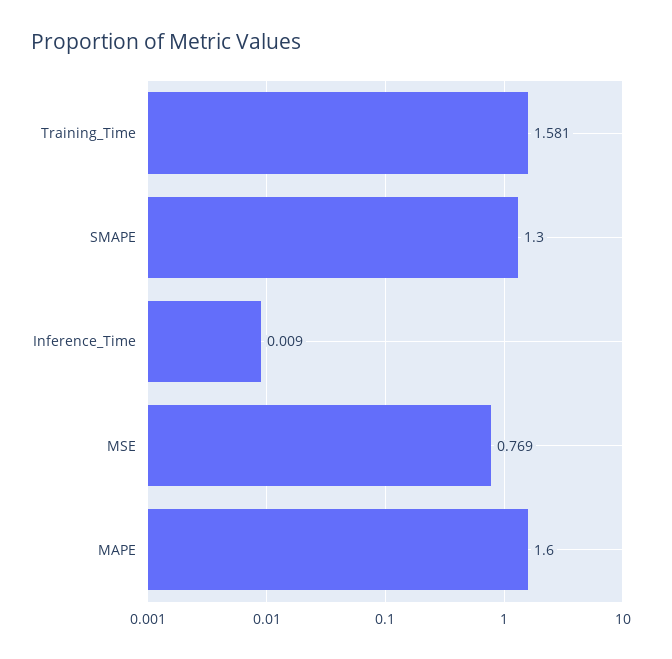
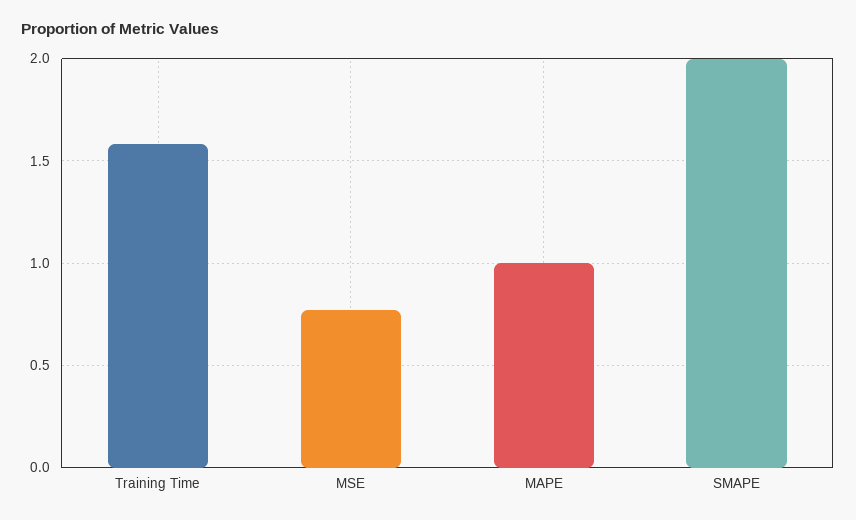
  {
    "Training_Time": 1.581,
-   "SMAPE": 1.3,
+   "SMAPE": 2,
-   "Inference_Time": 0.009,
    "MSE": 0.769,
-   "MAPE": 1.6
+   "MAPE": 1
  }

